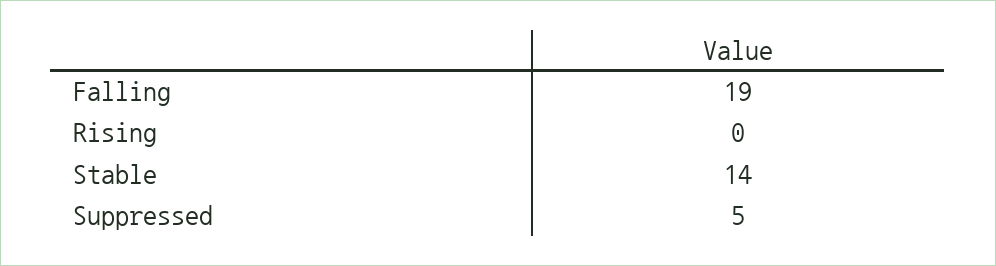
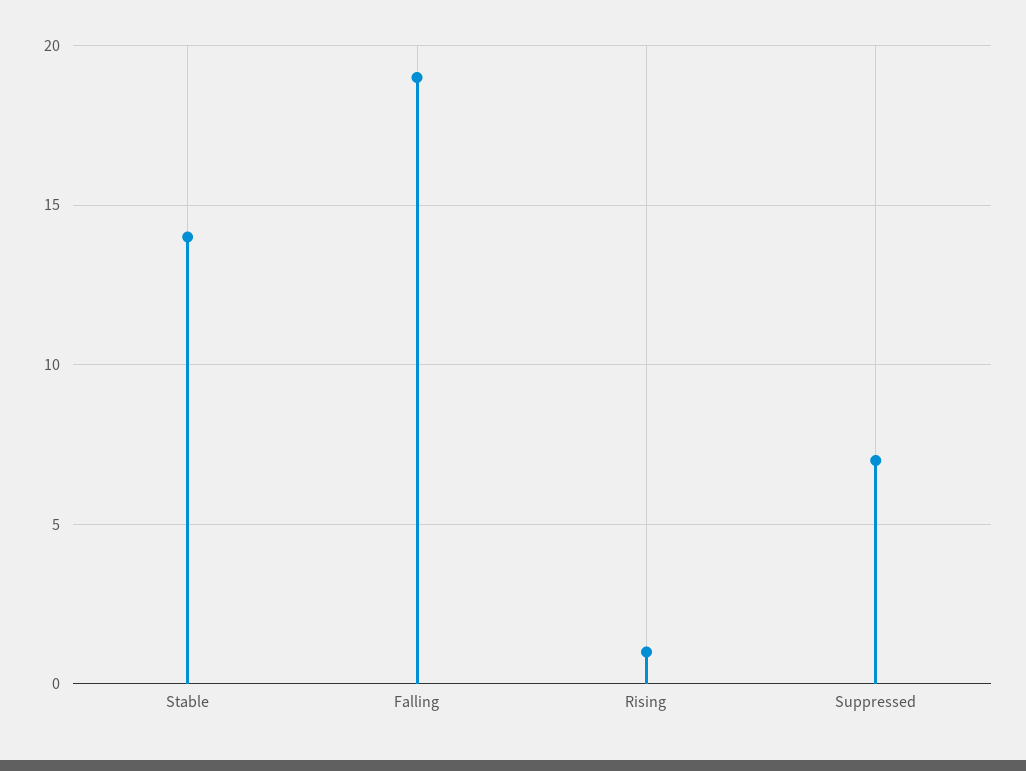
  {
    "Falling": 19,
-   "Rising": 0,
+   "Rising": 1,
    "Stable": 14,
-   "Suppressed": 5
+   "Suppressed": 7
  }

